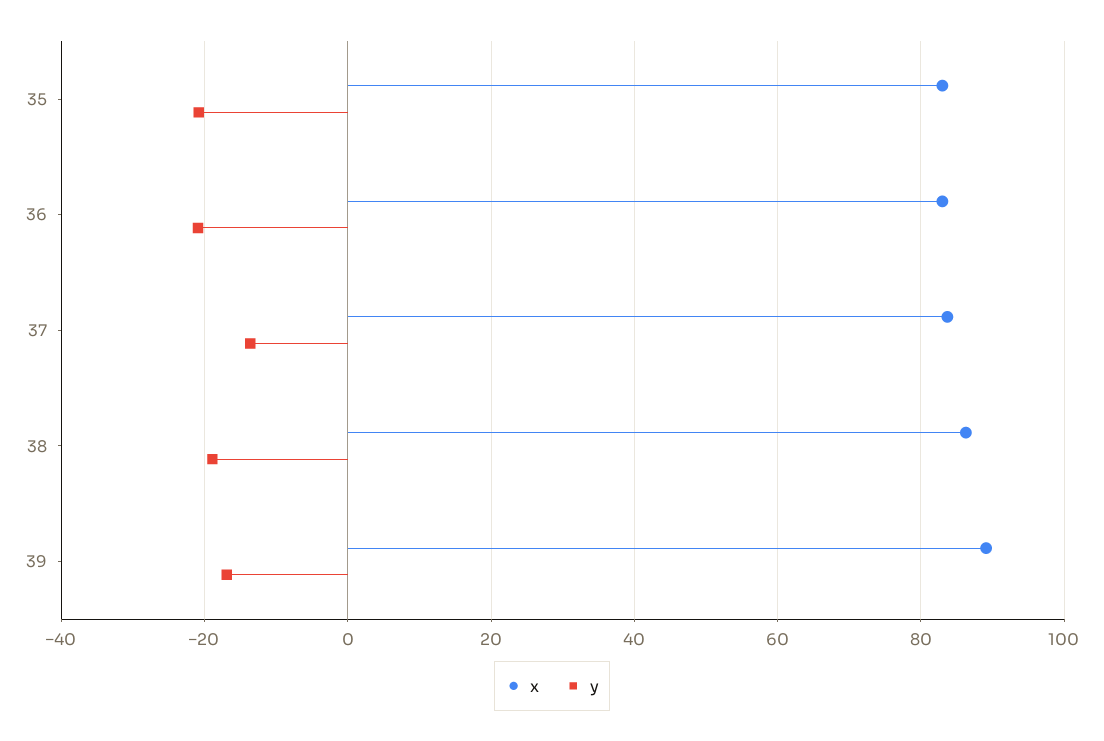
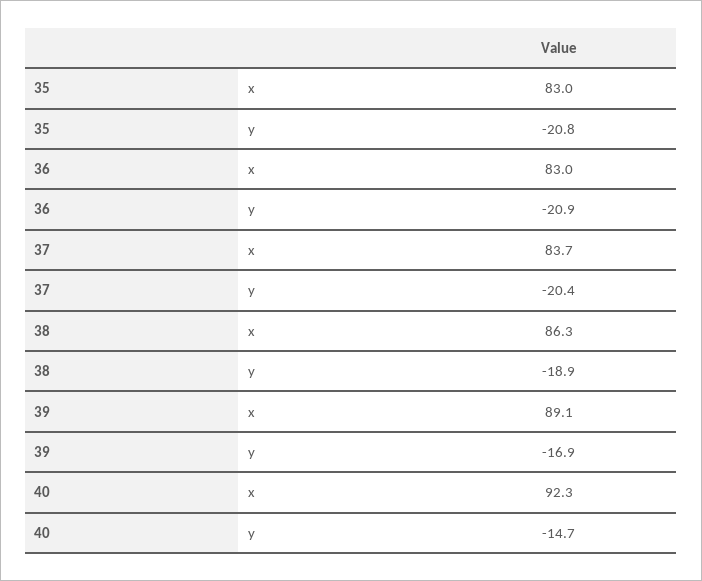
  {
    "x": {
      "35": 83,
      "36": 83,
      "37": 83.7,
      "38": 86.3,
-     "39": 89.1
+     "39": 89.1,
+     "40": 92.3
    },
    "y": {
      "35": -20.8,
      "36": -20.9,
-     "37": -14,
+     "37": -20.4,
      "38": -18.9,
-     "39": -16.9
+     "39": -16.9,
+     "40": -14.7
    }
  }

